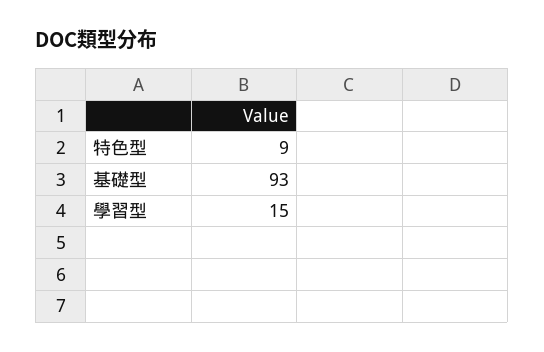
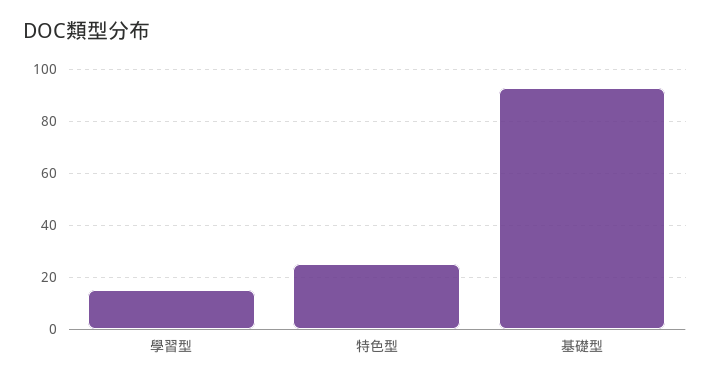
  {
-   "特色型": 9,
+   "特色型": 25,
    "基礎型": 93,
    "學習型": 15
  }

